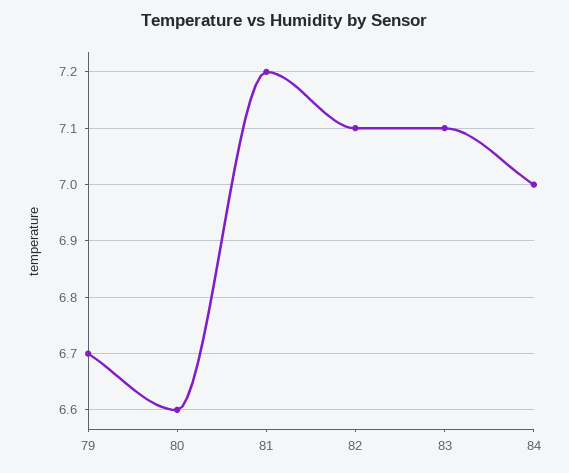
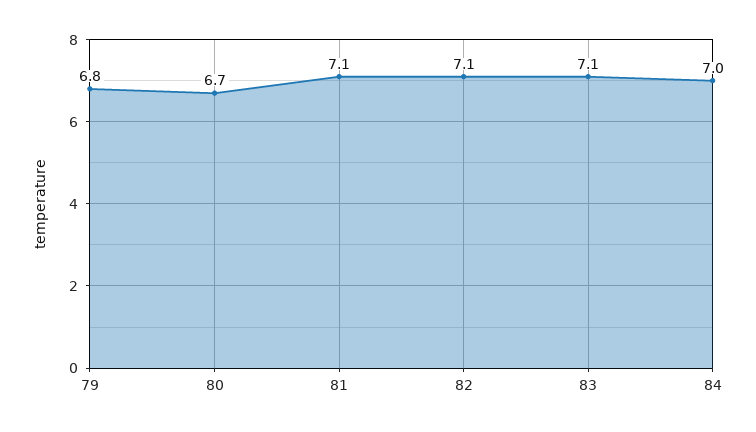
  {
-   "79": 6.7,
+   "79": 6.8,
-   "80": 6.6,
+   "80": 6.7,
-   "81": 7.2,
+   "81": 7.1,
    "82": 7.1,
    "83": 7.1,
    "84": 7
  }

